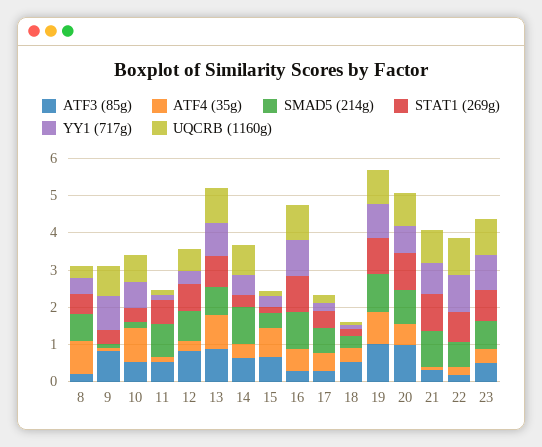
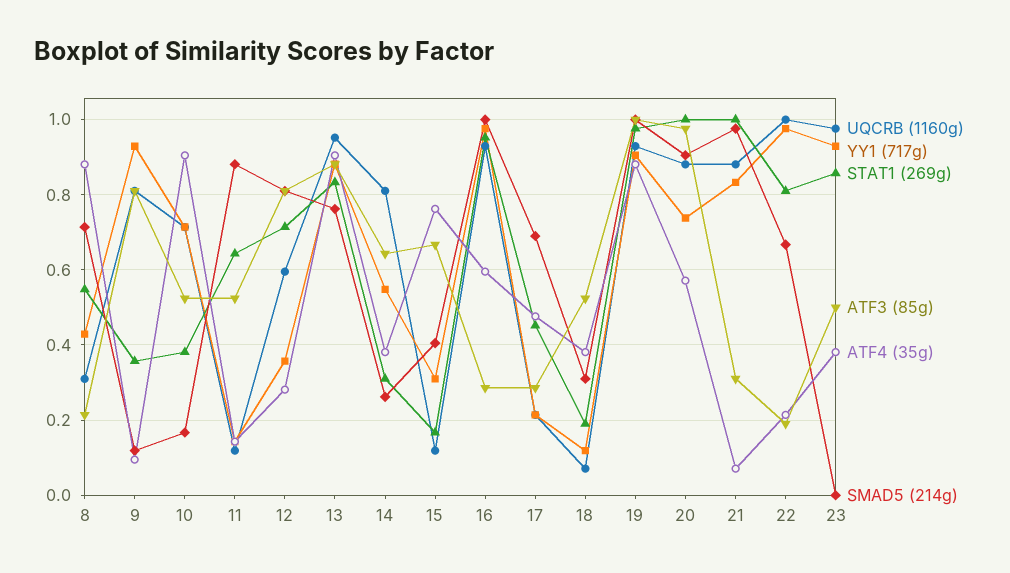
  {
    "ATF3 (85g)": {
      "8": 0.22,
      "9": 0.82,
      "10": 0.52,
      "11": 0.52,
      "12": 0.82,
      "13": 0.88,
      "14": 0.64,
      "15": 0.66,
      "16": 0.28,
      "17": 0.28,
      "18": 0.52,
      "19": 1,
      "20": 0.98,
      "21": 0.32,
      "22": 0.2,
      "23": 0.5
    },
    "ATF4 (35g)": {
      "8": 0.88,
      "9": 0.1,
      "10": 0.9,
      "11": 0.14,
      "12": 0.28,
      "13": 0.9,
      "14": 0.38,
      "15": 0.76,
      "16": 0.6,
      "17": 0.48,
      "18": 0.38,
      "19": 0.88,
      "20": 0.58,
      "21": 0.08,
      "22": 0.22,
      "23": 0.38
    },
    "SMAD5 (214g)": {
      "8": 0.72,
      "9": 0.12,
      "10": 0.16,
      "11": 0.88,
      "12": 0.82,
      "13": 0.76,
-     "14": 1,
+     "14": 0.26,
      "15": 0.4,
      "16": 1,
      "17": 0.7,
      "18": 0.32,
      "19": 1,
      "20": 0.9,
      "21": 0.98,
      "22": 0.66,
-     "23": 0.75
+     "23": 0
    },
    "STAT1 (269g)": {
      "8": 0.54,
      "9": 0.36,
      "10": 0.38,
      "11": 0.64,
      "12": 0.72,
      "13": 0.84,
      "14": 0.32,
      "15": 0.16,
      "16": 0.96,
      "17": 0.46,
      "18": 0.2,
      "19": 0.98,
      "20": 1,
      "21": 1,
      "22": 0.82,
      "23": 0.86
    },
    "YY1 (717g)": {
      "8": 0.42,
      "9": 0.92,
      "10": 0.72,
      "11": 0.14,
      "12": 0.36,
      "13": 0.88,
      "14": 0.54,
      "15": 0.32,
      "16": 0.98,
      "17": 0.22,
      "18": 0.12,
      "19": 0.9,
      "20": 0.74,
      "21": 0.84,
      "22": 0.98,
      "23": 0.92
    },
    "UQCRB (1160g)": {
      "8": 0.32,
      "9": 0.82,
      "10": 0.72,
      "11": 0.12,
      "12": 0.6,
      "13": 0.96,
      "14": 0.82,
      "15": 0.12,
      "16": 0.92,
      "17": 0.22,
      "18": 0.08,
      "19": 0.92,
      "20": 0.88,
      "21": 0.88,
      "22": 1,
      "23": 0.98
    }
  }

